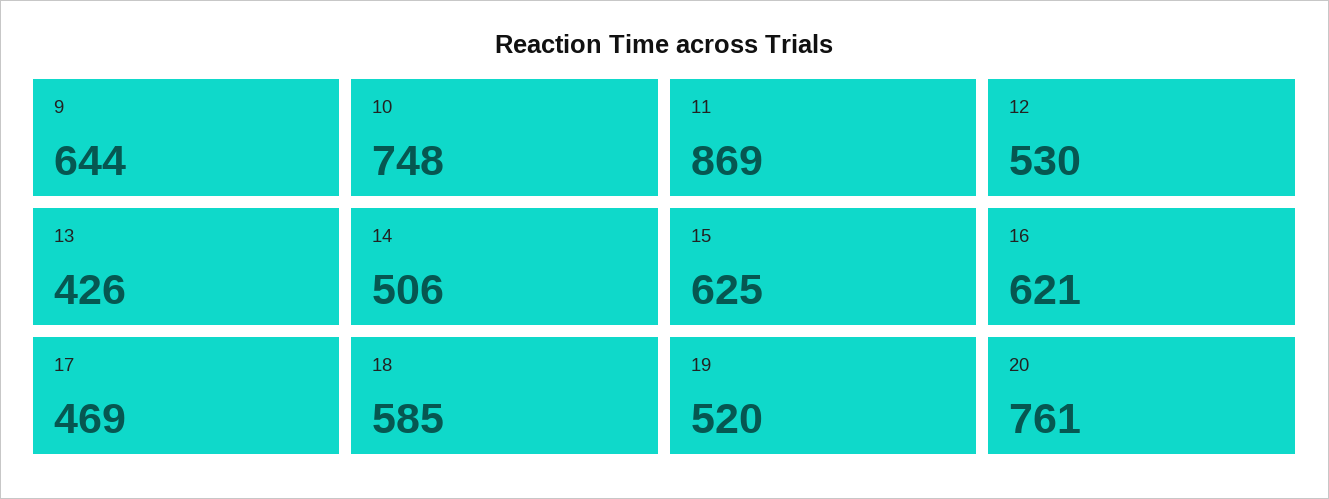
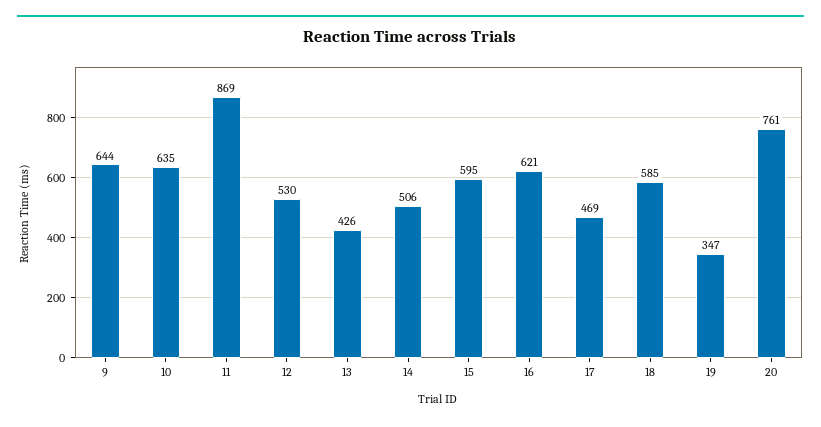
  {
    "9": 644,
-   "10": 748,
+   "10": 635,
    "11": 869,
    "12": 530,
    "13": 426,
    "14": 506,
-   "15": 625,
+   "15": 595,
    "16": 621,
    "17": 469,
    "18": 585,
-   "19": 520,
+   "19": 347,
    "20": 761
  }

